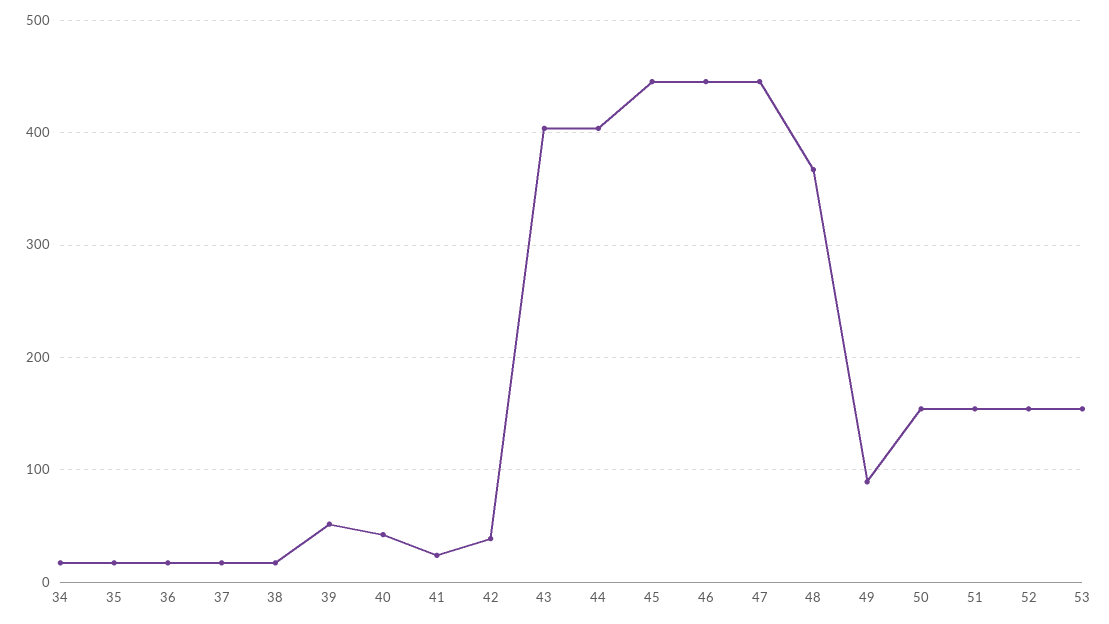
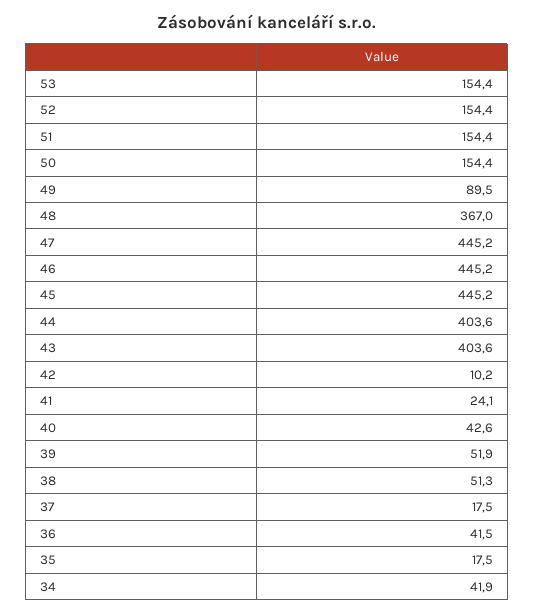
  {
-   "34": 20,
+   "34": 41.9,
    "35": 17.5,
-   "36": 20,
+   "36": 41.5,
    "37": 17.5,
-   "38": 20,
+   "38": 51.3,
    "39": 51.9,
    "40": 42.6,
    "41": 24.1,
-   "42": 40,
+   "42": 10.2,
    "43": 403.6,
    "44": 403.6,
    "45": 445.2,
    "46": 445.2,
    "47": 445.2,
    "48": 367,
    "49": 89.5,
    "50": 154.4,
    "51": 154.4,
    "52": 154.4,
    "53": 154.4
  }

